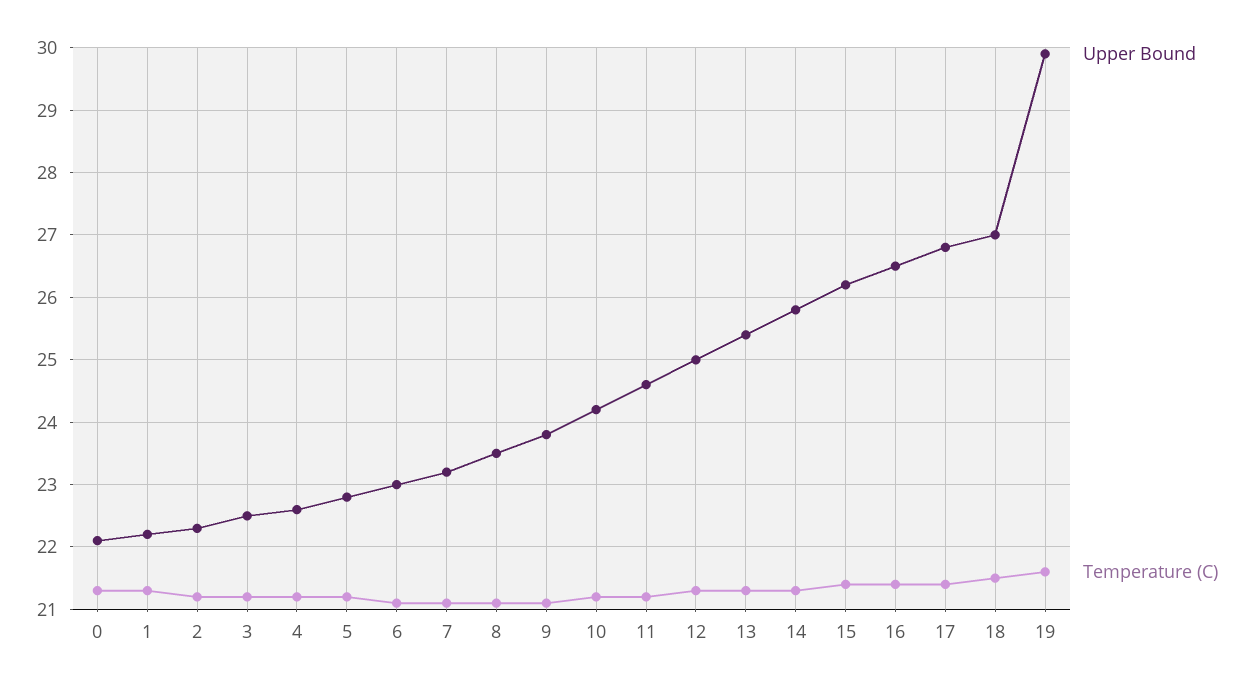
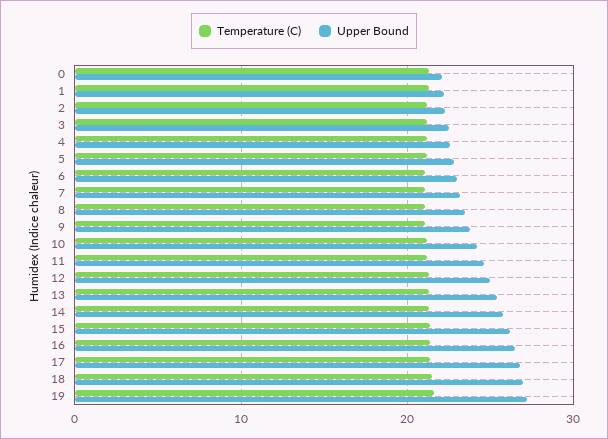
  {
    "Upper Bound": {
      "0": 22.1,
      "1": 22.2,
      "2": 22.3,
      "3": 22.5,
      "4": 22.6,
      "5": 22.8,
      "6": 23,
      "7": 23.2,
      "8": 23.5,
      "9": 23.8,
      "10": 24.2,
      "11": 24.6,
      "12": 25,
      "13": 25.4,
      "14": 25.8,
      "15": 26.2,
      "16": 26.5,
      "17": 26.8,
      "18": 27,
-     "19": 29.9
+     "19": 27
    },
    "Temperature (C)": {
      "0": 21.3,
      "1": 21.3,
      "2": 21.2,
      "3": 21.2,
      "4": 21.2,
      "5": 21.2,
      "6": 21.1,
      "7": 21.1,
      "8": 21.1,
      "9": 21.1,
      "10": 21.2,
      "11": 21.2,
      "12": 21.3,
      "13": 21.3,
      "14": 21.3,
      "15": 21.4,
      "16": 21.4,
      "17": 21.4,
      "18": 21.5,
      "19": 21.6
    }
  }

